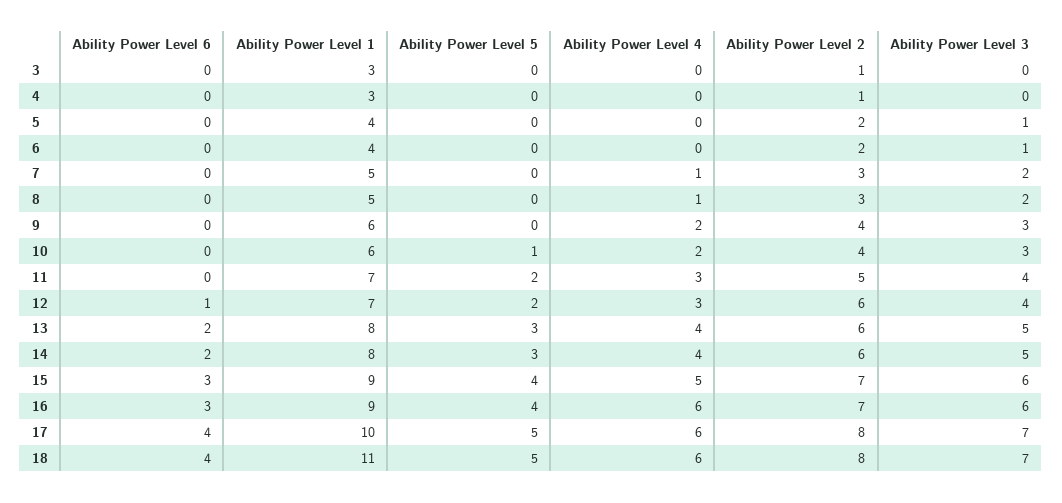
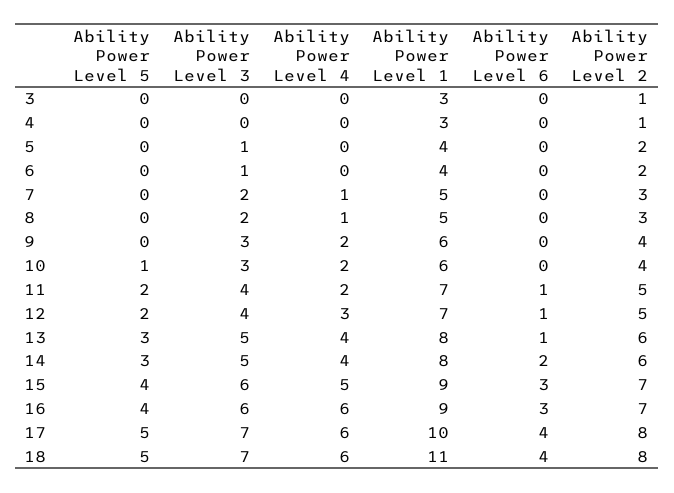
  {
    "Ability Power Level 6": {
      "3": 0,
      "4": 0,
      "5": 0,
      "6": 0,
      "7": 0,
      "8": 0,
      "9": 0,
      "10": 0,
-     "11": 0,
+     "11": 1,
      "12": 1,
-     "13": 2,
+     "13": 1,
      "14": 2,
      "15": 3,
      "16": 3,
      "17": 4,
      "18": 4
    },
    "Ability Power Level 1": {
      "3": 3,
      "4": 3,
      "5": 4,
      "6": 4,
      "7": 5,
      "8": 5,
      "9": 6,
      "10": 6,
      "11": 7,
      "12": 7,
      "13": 8,
      "14": 8,
      "15": 9,
      "16": 9,
      "17": 10,
      "18": 11
    },
    "Ability Power Level 5": {
      "3": 0,
      "4": 0,
      "5": 0,
      "6": 0,
      "7": 0,
      "8": 0,
      "9": 0,
      "10": 1,
      "11": 2,
      "12": 2,
      "13": 3,
      "14": 3,
      "15": 4,
      "16": 4,
      "17": 5,
      "18": 5
    },
    "Ability Power Level 4": {
      "3": 0,
      "4": 0,
      "5": 0,
      "6": 0,
      "7": 1,
      "8": 1,
      "9": 2,
      "10": 2,
-     "11": 3,
+     "11": 2,
      "12": 3,
      "13": 4,
      "14": 4,
      "15": 5,
      "16": 6,
      "17": 6,
      "18": 6
    },
    "Ability Power Level 2": {
      "3": 1,
      "4": 1,
      "5": 2,
      "6": 2,
      "7": 3,
      "8": 3,
      "9": 4,
      "10": 4,
      "11": 5,
-     "12": 6,
+     "12": 5,
      "13": 6,
      "14": 6,
      "15": 7,
      "16": 7,
      "17": 8,
      "18": 8
    },
    "Ability Power Level 3": {
      "3": 0,
      "4": 0,
      "5": 1,
      "6": 1,
      "7": 2,
      "8": 2,
      "9": 3,
      "10": 3,
      "11": 4,
      "12": 4,
      "13": 5,
      "14": 5,
      "15": 6,
      "16": 6,
      "17": 7,
      "18": 7
    }
  }

